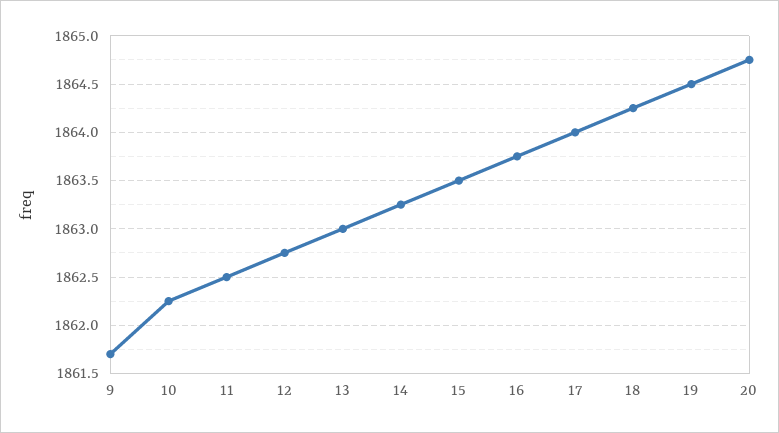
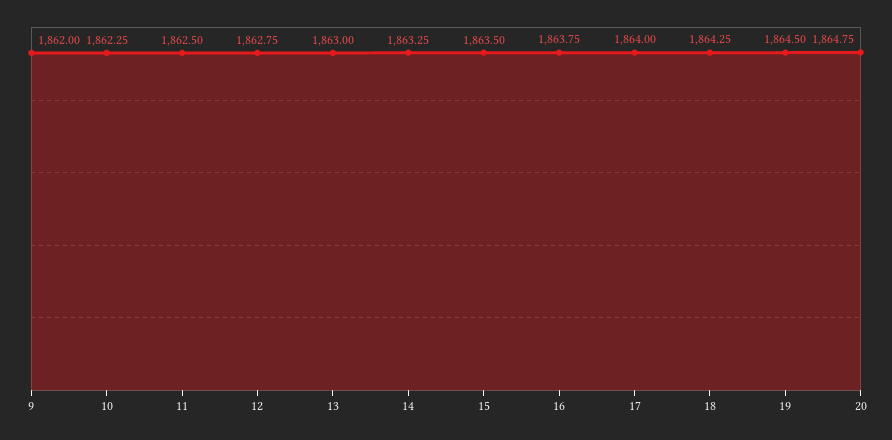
  {
-   "9": 1861.7,
+   "9": 1862,
    "10": 1862.25,
    "11": 1862.5,
    "12": 1862.75,
    "13": 1863,
    "14": 1863.25,
    "15": 1863.5,
    "16": 1863.75,
    "17": 1864,
    "18": 1864.25,
    "19": 1864.5,
    "20": 1864.75
  }

